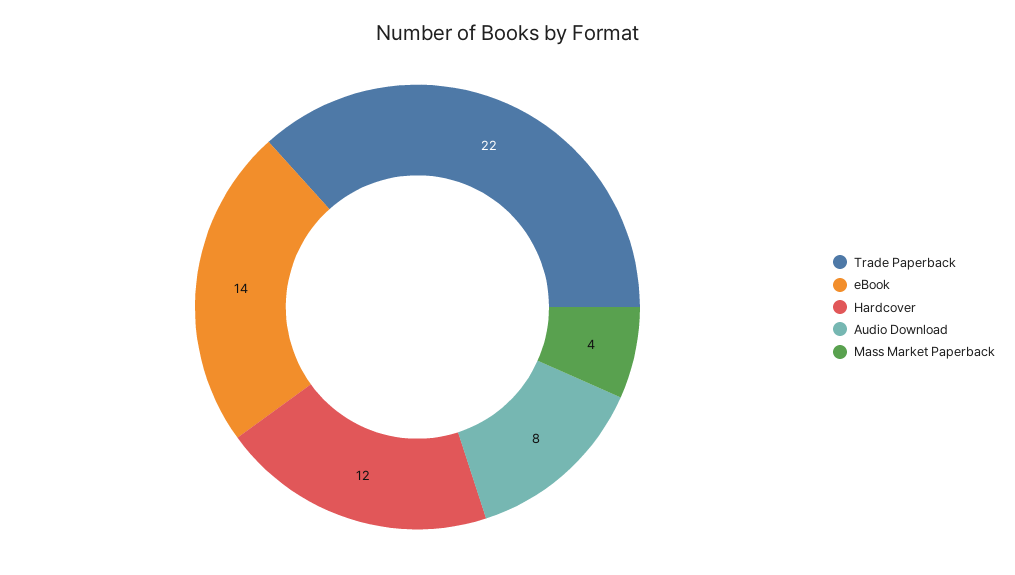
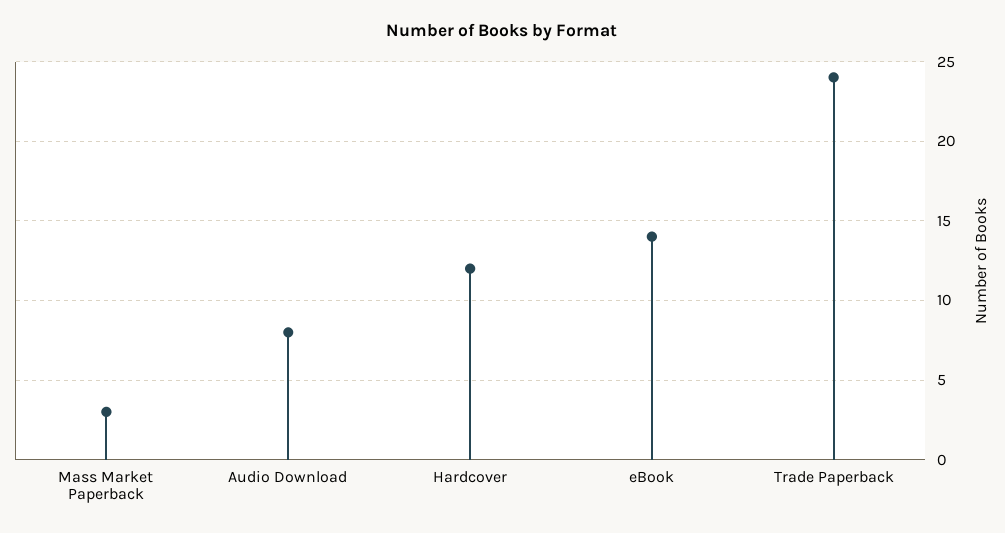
  {
-   "Trade Paperback": 22,
+   "Trade Paperback": 24,
    "eBook": 14,
    "Hardcover": 12,
    "Audio Download": 8,
-   "Mass Market Paperback": 4
+   "Mass Market Paperback": 3
  }

